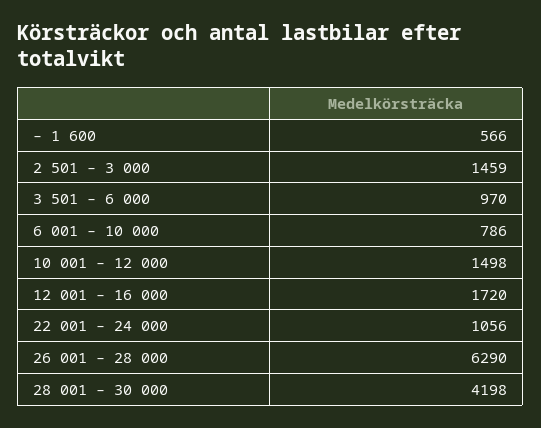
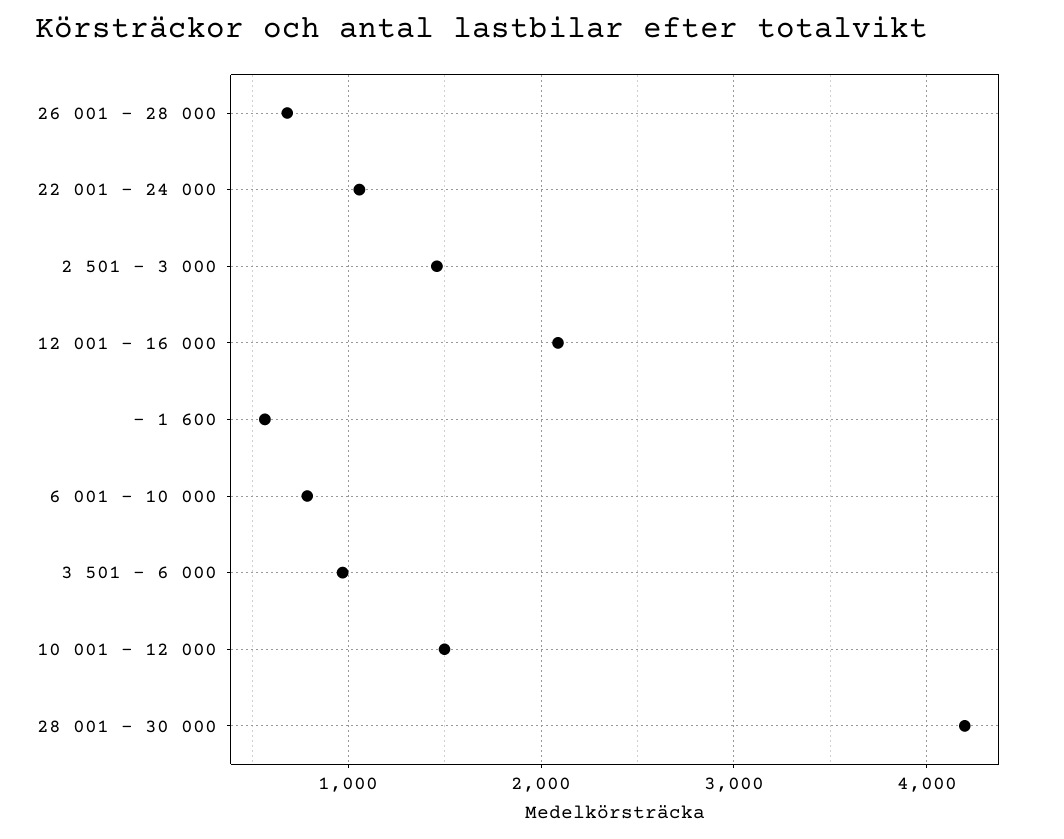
  {
    "– 1 600": 566,
    "2 501 – 3 000": 1459,
    "3 501 – 6 000": 970,
    "6 001 – 10 000": 786,
    "10 001 – 12 000": 1498,
-   "12 001 – 16 000": 1720,
+   "12 001 – 16 000": 2100,
    "22 001 – 24 000": 1056,
-   "26 001 – 28 000": 6290,
+   "26 001 – 28 000": 700,
    "28 001 – 30 000": 4198
  }

